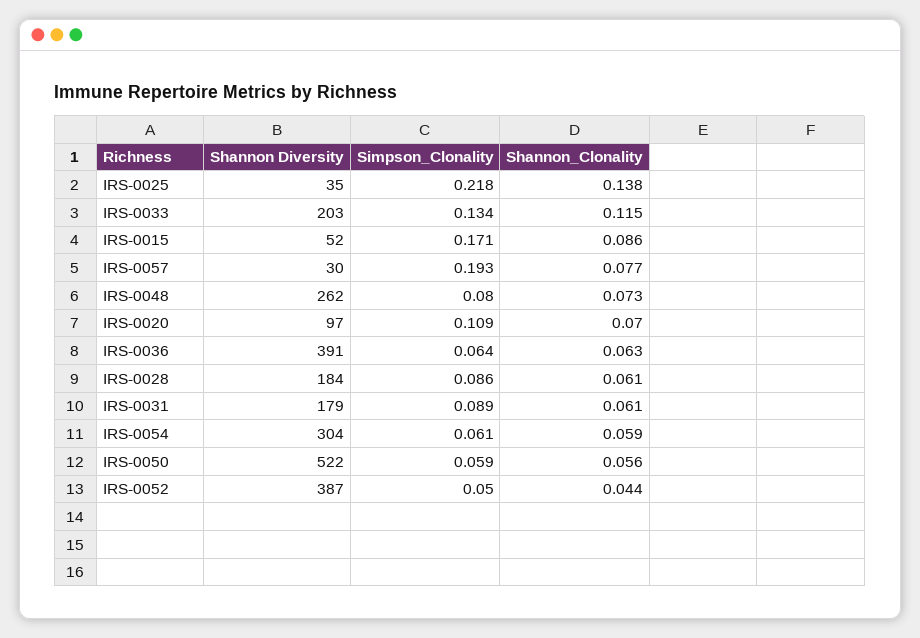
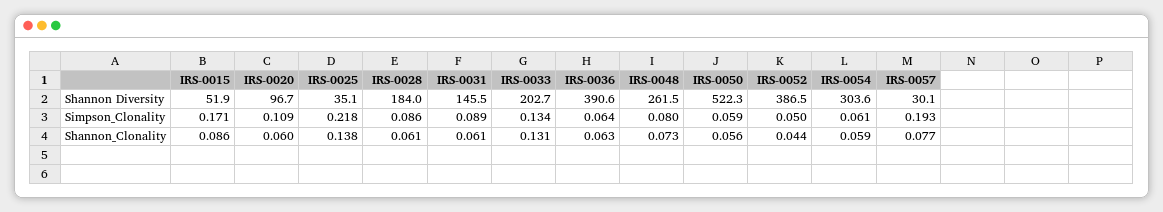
  {
    "Shannon Diversity": {
      "IRS-0025": 35.1,
      "IRS-0033": 202.7,
      "IRS-0015": 51.9,
      "IRS-0057": 30.1,
      "IRS-0048": 261.5,
      "IRS-0020": 96.7,
      "IRS-0036": 390.6,
      "IRS-0028": 184,
-     "IRS-0031": 179,
+     "IRS-0031": 145.5,
      "IRS-0054": 303.6,
      "IRS-0050": 522.3,
      "IRS-0052": 386.5
    },
    "Simpson_Clonality": {
      "IRS-0025": 0.218,
      "IRS-0033": 0.134,
      "IRS-0015": 0.171,
      "IRS-0057": 0.193,
      "IRS-0048": 0.08,
      "IRS-0020": 0.109,
      "IRS-0036": 0.064,
      "IRS-0028": 0.086,
      "IRS-0031": 0.089,
      "IRS-0054": 0.061,
      "IRS-0050": 0.059,
      "IRS-0052": 0.05
    },
    "Shannon_Clonality": {
      "IRS-0025": 0.138,
-     "IRS-0033": 0.115,
+     "IRS-0033": 0.131,
      "IRS-0015": 0.086,
      "IRS-0057": 0.077,
      "IRS-0048": 0.073,
-     "IRS-0020": 0.07,
+     "IRS-0020": 0.06,
      "IRS-0036": 0.063,
      "IRS-0028": 0.061,
      "IRS-0031": 0.061,
      "IRS-0054": 0.059,
      "IRS-0050": 0.056,
      "IRS-0052": 0.044
    }
  }

